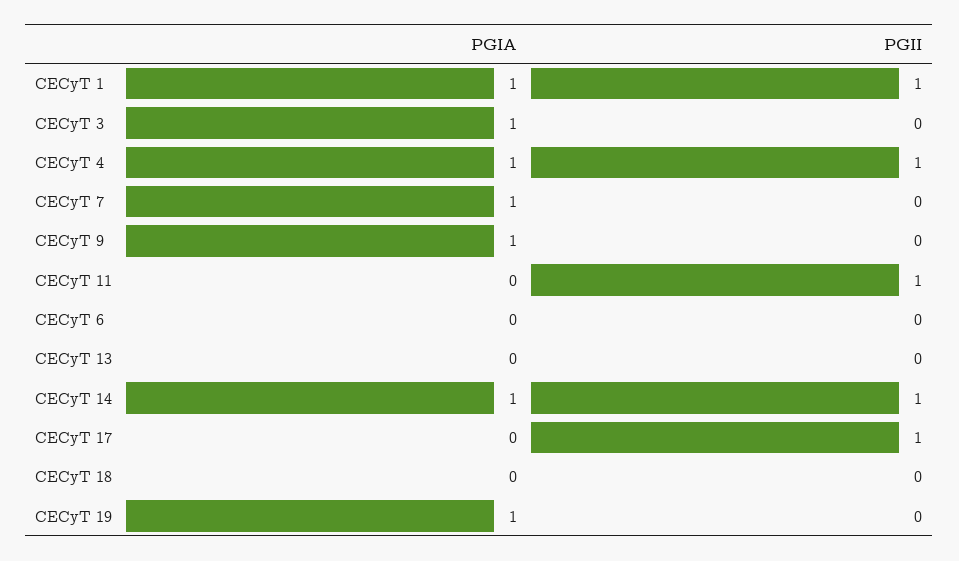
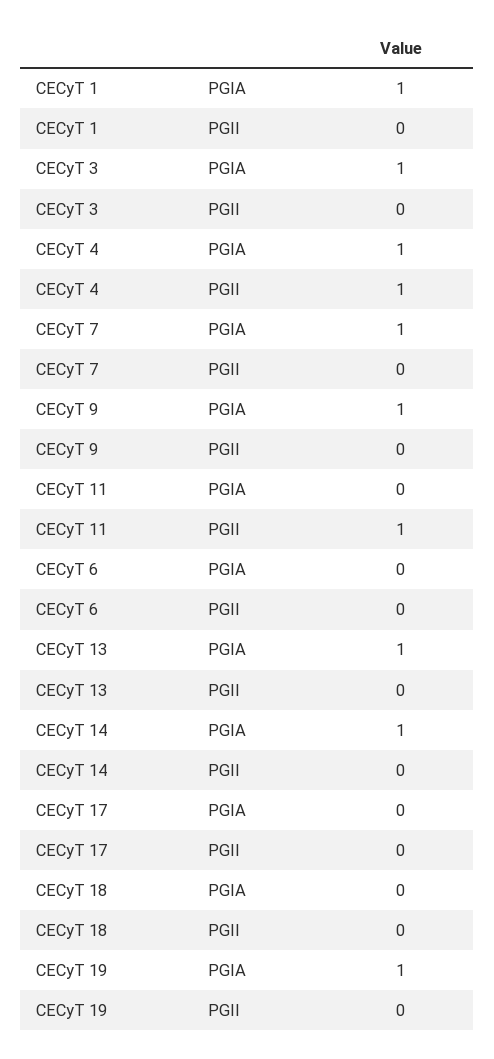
  {
    "PGIA": {
      "CECyT 1": 1,
      "CECyT 3": 1,
      "CECyT 4": 1,
      "CECyT 7": 1,
      "CECyT 9": 1,
      "CECyT 11": 0,
      "CECyT 6": 0,
-     "CECyT 13": 0,
+     "CECyT 13": 1,
      "CECyT 14": 1,
      "CECyT 17": 0,
      "CECyT 18": 0,
      "CECyT 19": 1
    },
    "PGII": {
-     "CECyT 1": 1,
+     "CECyT 1": 0,
      "CECyT 3": 0,
      "CECyT 4": 1,
      "CECyT 7": 0,
      "CECyT 9": 0,
      "CECyT 11": 1,
      "CECyT 6": 0,
      "CECyT 13": 0,
-     "CECyT 14": 1,
+     "CECyT 14": 0,
-     "CECyT 17": 1,
+     "CECyT 17": 0,
      "CECyT 18": 0,
      "CECyT 19": 0
    }
  }

